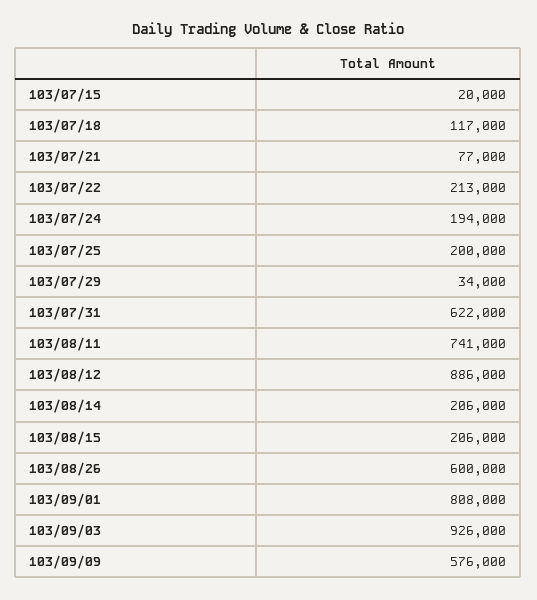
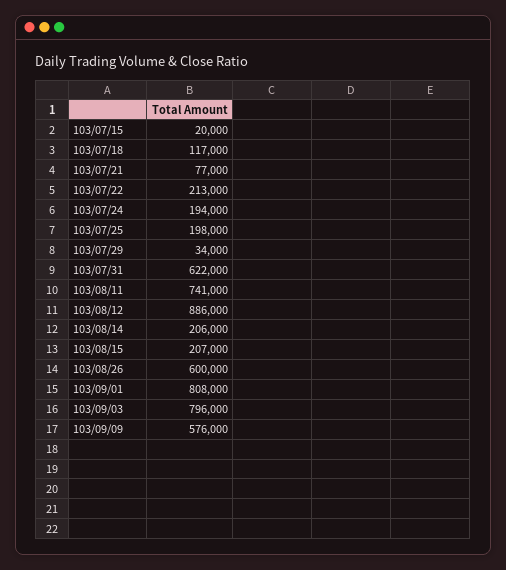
  {
    "103/07/15": 20000,
    "103/07/18": 117000,
    "103/07/21": 77000,
    "103/07/22": 213000,
    "103/07/24": 194000,
-   "103/07/25": 200000,
+   "103/07/25": 198000,
    "103/07/29": 34000,
    "103/07/31": 622000,
    "103/08/11": 741000,
    "103/08/12": 886000,
    "103/08/14": 206000,
-   "103/08/15": 206000,
+   "103/08/15": 207000,
    "103/08/26": 600000,
    "103/09/01": 808000,
-   "103/09/03": 926000,
+   "103/09/03": 796000,
    "103/09/09": 576000
  }

